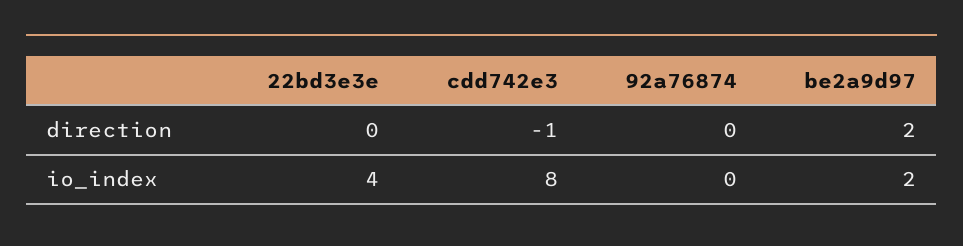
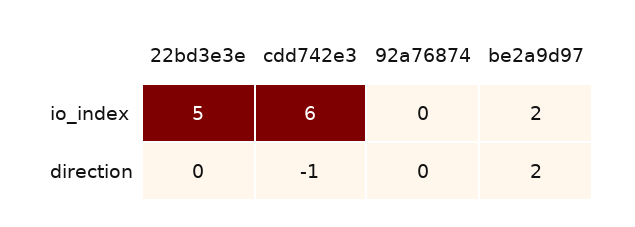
  {
    "22bd3e3e": {
      "direction": 0,
-     "io_index": 4
+     "io_index": 5
    },
    "cdd742e3": {
      "direction": -1,
-     "io_index": 8
+     "io_index": 6
    },
    "92a76874": {
      "direction": 0,
      "io_index": 0
    },
    "be2a9d97": {
      "direction": 2,
      "io_index": 2
    }
  }

